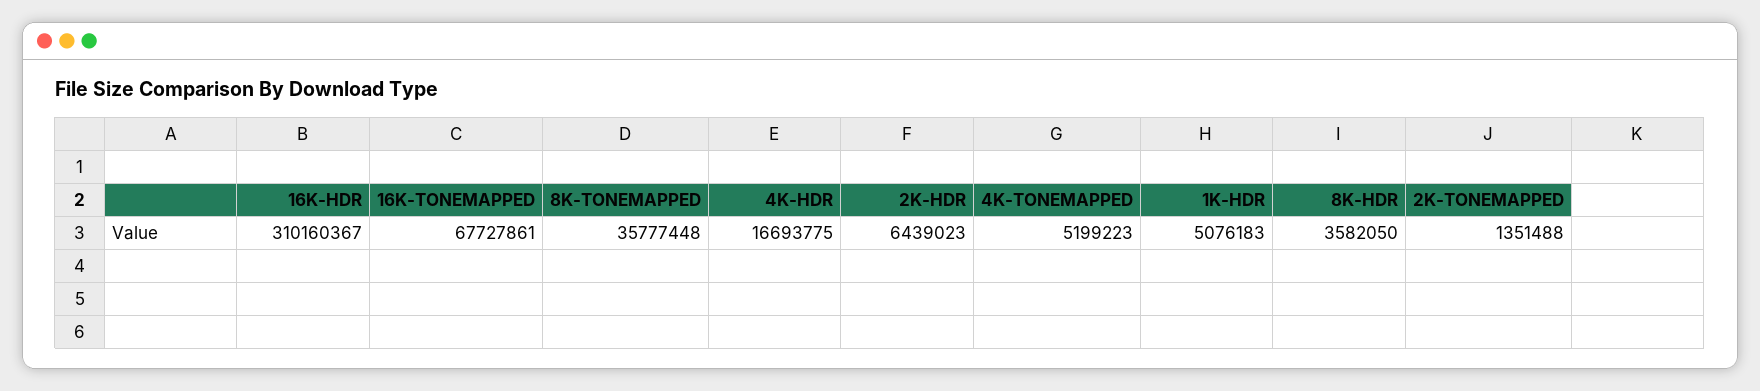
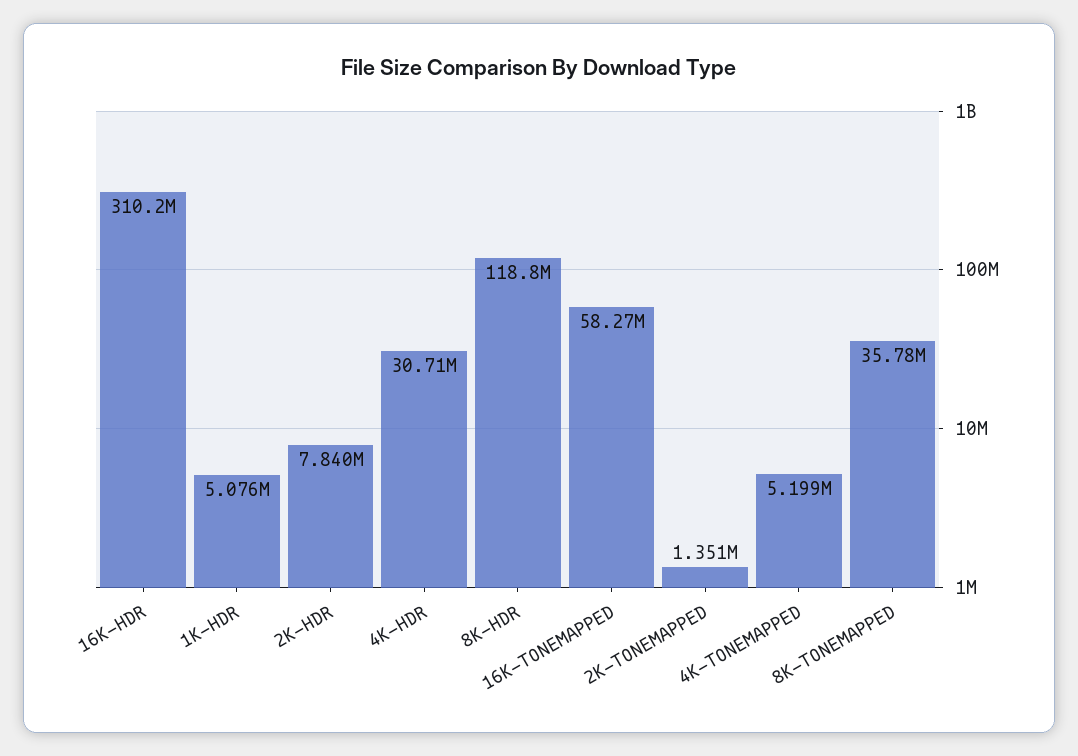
  {
    "16K-HDR": 310160367,
-   "16K-TONEMAPPED": 67727861,
+   "16K-TONEMAPPED": 58270000,
    "8K-TONEMAPPED": 35777448,
-   "4K-HDR": 16693775,
+   "4K-HDR": 30710000,
-   "2K-HDR": 6439023,
+   "2K-HDR": 7840000,
    "4K-TONEMAPPED": 5199223,
    "1K-HDR": 5076183,
-   "8K-HDR": 3582050,
+   "8K-HDR": 118800000,
    "2K-TONEMAPPED": 1351488
  }

